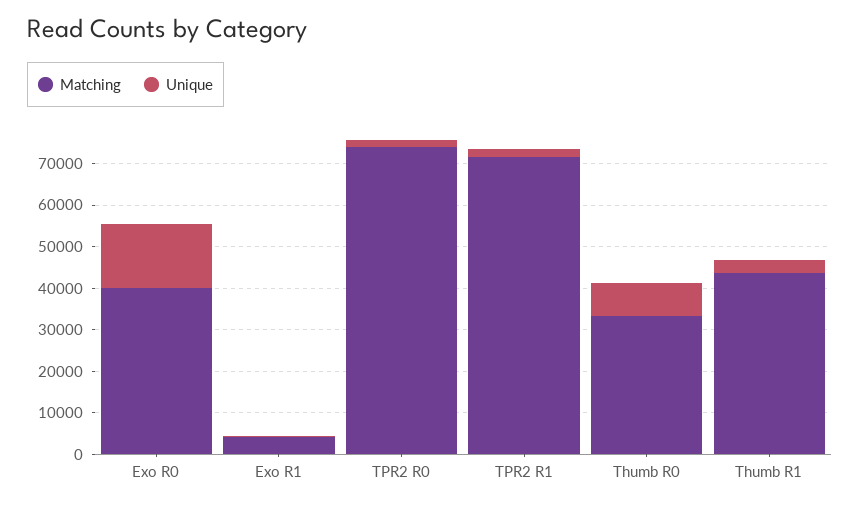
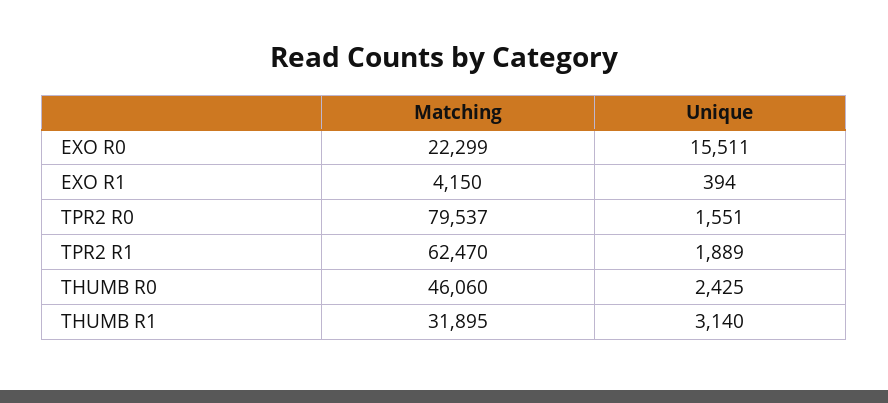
  {
    "Matching": {
-     "Exo R0": 40000,
+     "Exo R0": 22299,
      "Exo R1": 4150,
-     "TPR2 R0": 74000,
+     "TPR2 R0": 79537,
-     "TPR2 R1": 72000,
+     "TPR2 R1": 62470,
-     "Thumb R0": 34000,
+     "Thumb R0": 46060,
-     "Thumb R1": 44000
+     "Thumb R1": 31895
    },
    "Unique": {
      "Exo R0": 15511,
      "Exo R1": 394,
      "TPR2 R0": 1551,
      "TPR2 R1": 1889,
-     "Thumb R0": 8000,
+     "Thumb R0": 2425,
      "Thumb R1": 3140
    }
  }

